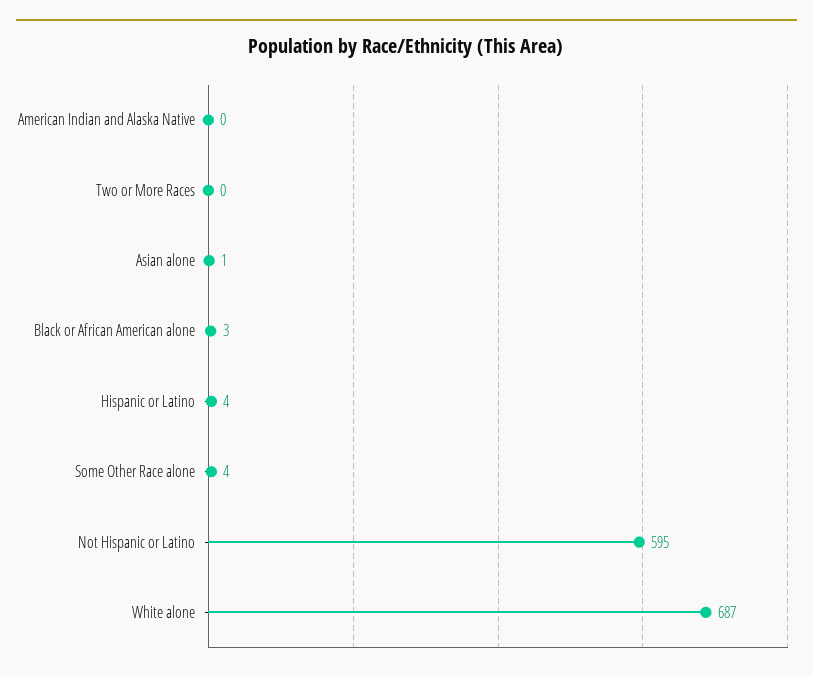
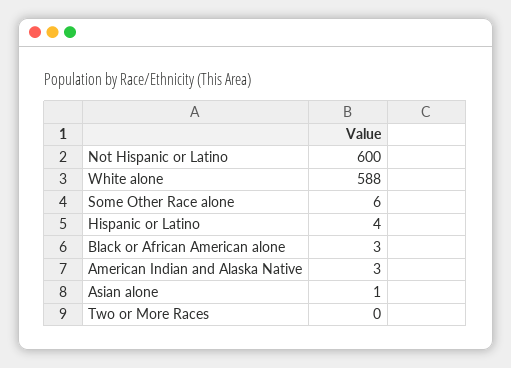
  {
-   "American Indian and Alaska Native": 0,
+   "American Indian and Alaska Native": 3,
    "Two or More Races": 0,
    "Asian alone": 1,
    "Black or African American alone": 3,
    "Hispanic or Latino": 4,
-   "Some Other Race alone": 4,
+   "Some Other Race alone": 6,
-   "Not Hispanic or Latino": 595,
+   "Not Hispanic or Latino": 600,
-   "White alone": 687
+   "White alone": 588
  }

